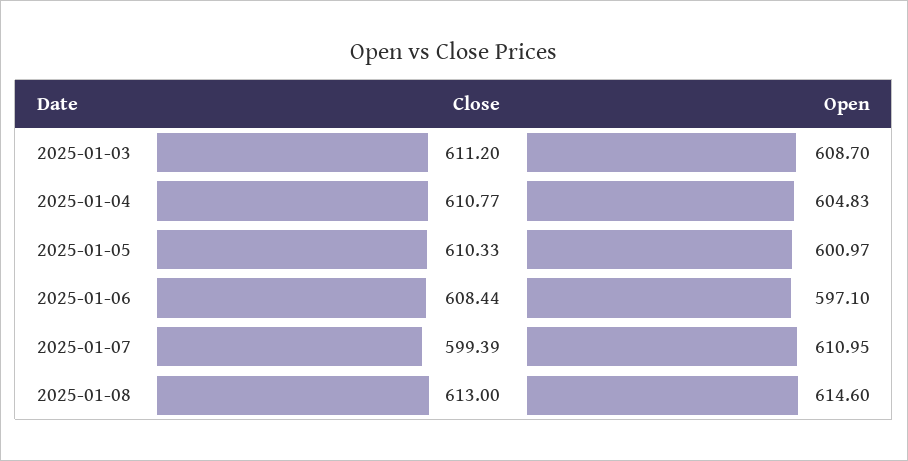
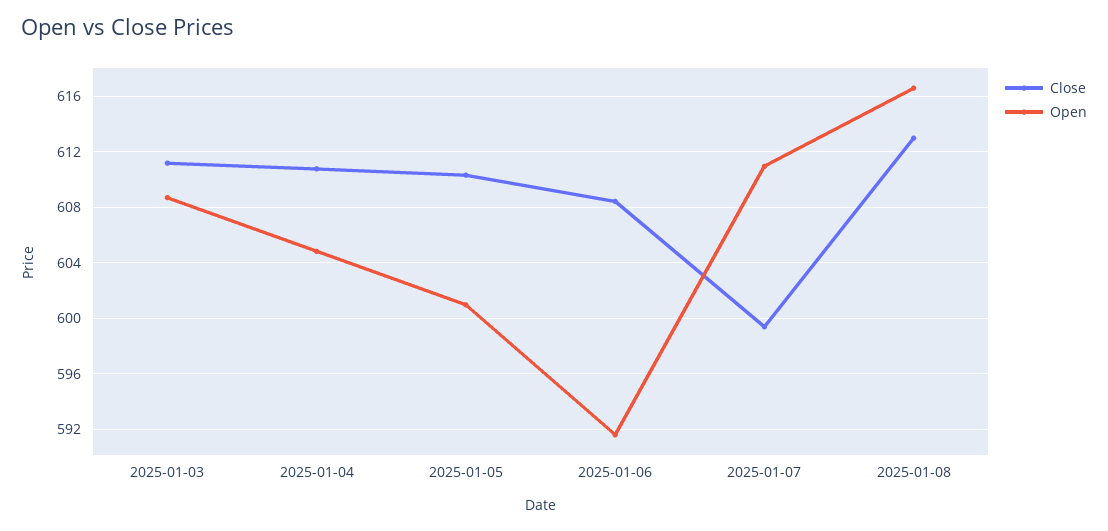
  {
    "Close": {
      "2025-01-03": 611.2,
      "2025-01-04": 610.77,
      "2025-01-05": 610.33,
      "2025-01-06": 608.44,
      "2025-01-07": 599.39,
      "2025-01-08": 613
    },
    "Open": {
      "2025-01-03": 608.7,
      "2025-01-04": 604.83,
      "2025-01-05": 600.97,
-     "2025-01-06": 597.1,
+     "2025-01-06": 591.5,
      "2025-01-07": 610.95,
-     "2025-01-08": 614.6
+     "2025-01-08": 616.5
    }
  }

